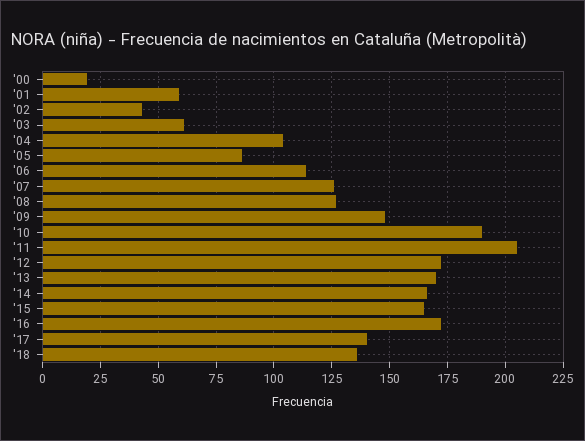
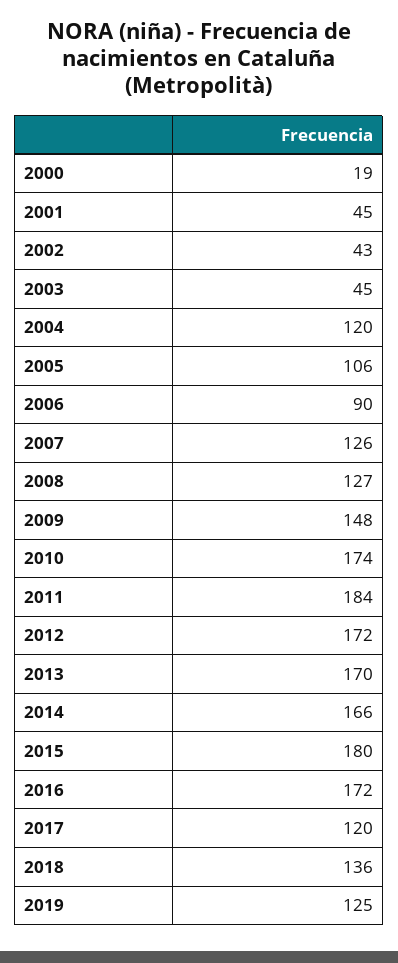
  {
    "'00": 19,
-   "'01": 60,
+   "'01": 45,
    "'02": 43,
-   "'03": 60,
+   "'03": 45,
-   "'04": 105,
+   "'04": 120,
-   "'05": 85,
+   "'05": 106,
-   "'06": 115,
+   "'06": 90,
    "'07": 126,
    "'08": 127,
    "'09": 148,
-   "'10": 190,
+   "'10": 174,
-   "'11": 205,
+   "'11": 184,
    "'12": 172,
    "'13": 170,
    "'14": 166,
-   "'15": 165,
+   "'15": 180,
    "'16": 172,
-   "'17": 140,
+   "'17": 120,
-   "'18": 136
+   "'18": 136,
+   "2019": 125
  }

